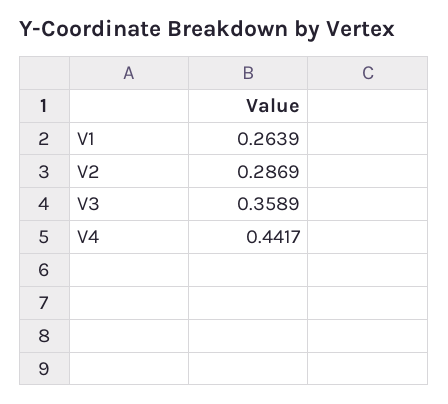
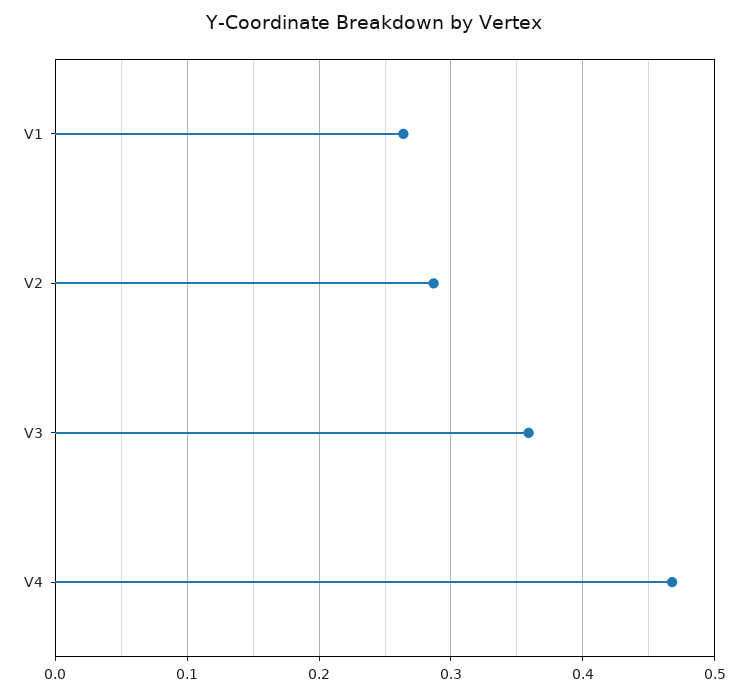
  {
    "V1": 0.2639,
    "V2": 0.2869,
    "V3": 0.3589,
-   "V4": 0.4417
+   "V4": 0.47
  }

